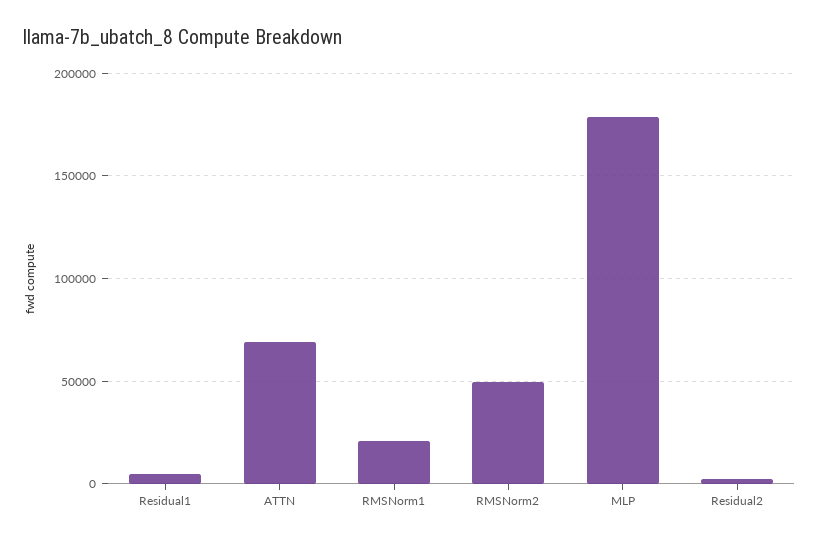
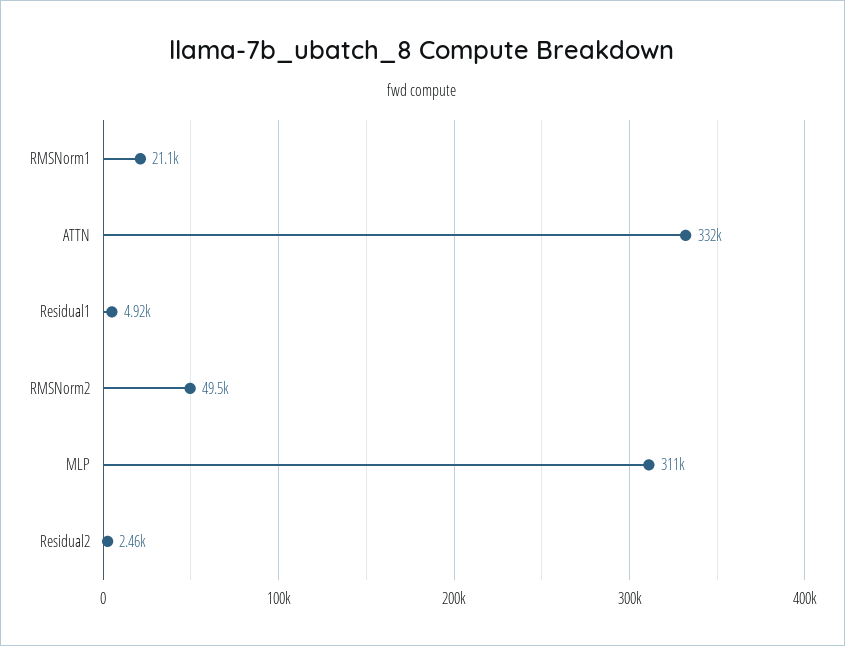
  {
    "Residual1": 4920,
-   "ATTN": 70000,
+   "ATTN": 332000,
    "RMSNorm1": 21100,
    "RMSNorm2": 49500,
-   "MLP": 180000,
+   "MLP": 311000,
    "Residual2": 2460
  }

